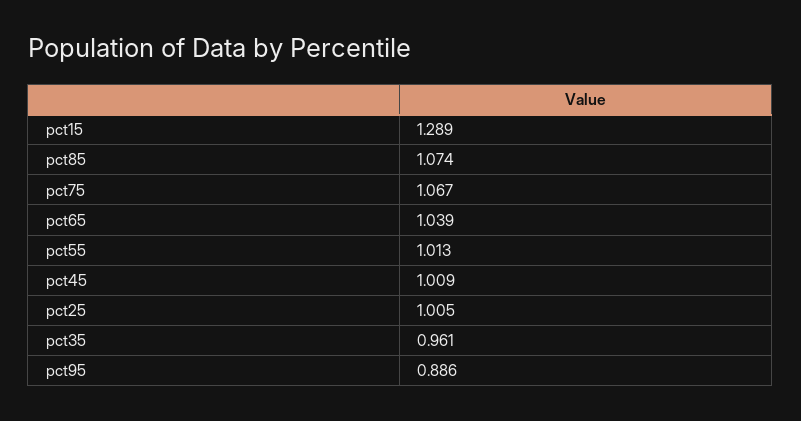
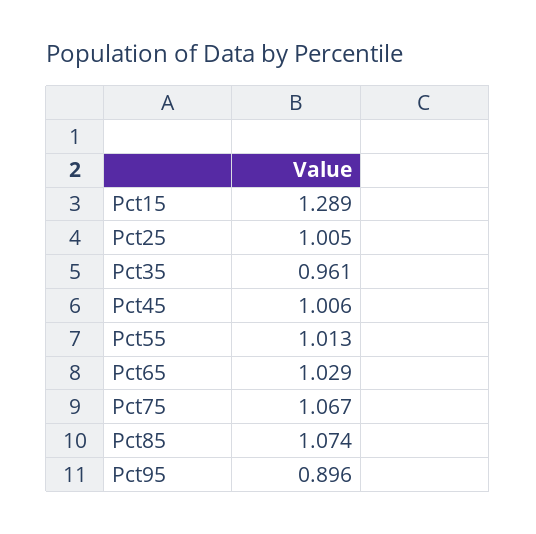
  {
    "pct15": 1.289,
    "pct85": 1.074,
    "pct75": 1.067,
-   "pct65": 1.039,
+   "pct65": 1.029,
    "pct55": 1.013,
-   "pct45": 1.009,
+   "pct45": 1.006,
    "pct25": 1.005,
    "pct35": 0.961,
-   "pct95": 0.886
+   "pct95": 0.896
  }

